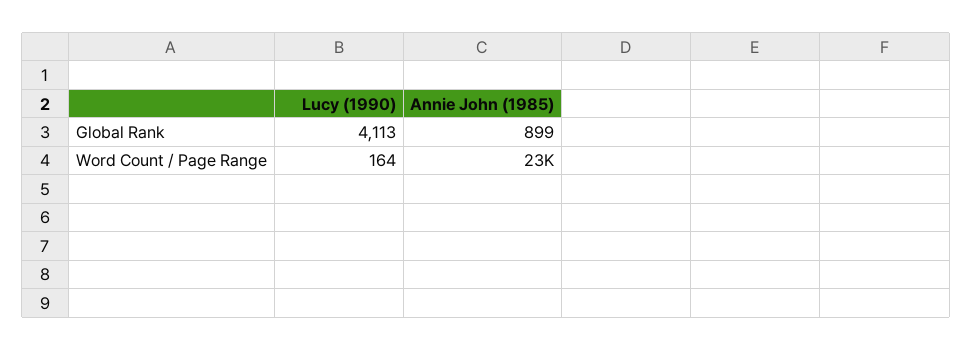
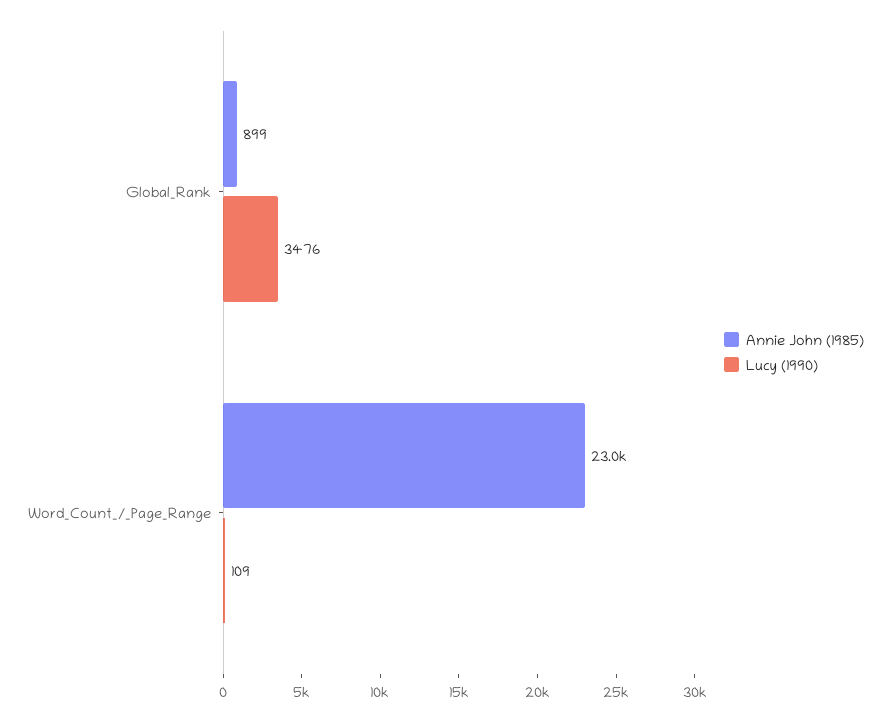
  {
    "Lucy (1990)": {
-     "Global Rank": 4113,
+     "Global Rank": 3476,
-     "Word Count / Page Range": 164
+     "Word Count / Page Range": 109
    },
    "Annie John (1985)": {
      "Global Rank": 899,
      "Word Count / Page Range": 23000
    }
  }

